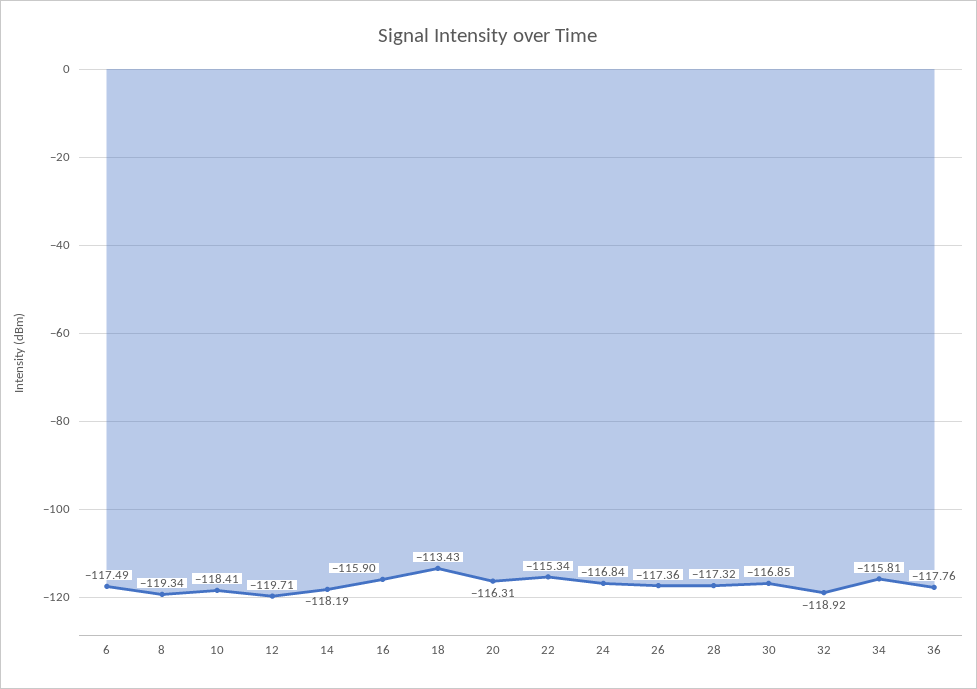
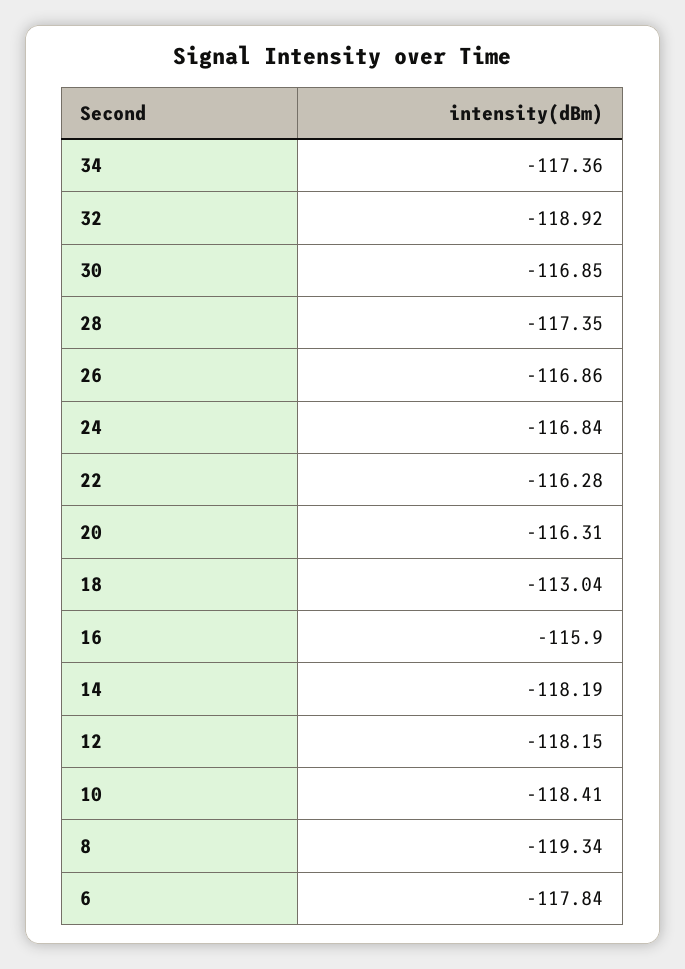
  {
-   "6": -117.49,
+   "6": -117.84,
    "8": -119.34,
    "10": -118.41,
-   "12": -119.71,
+   "12": -118.15,
    "14": -118.19,
    "16": -115.9,
-   "18": -113.43,
+   "18": -113.04,
    "20": -116.31,
-   "22": -115.34,
+   "22": -116.28,
    "24": -116.84,
-   "26": -117.36,
+   "26": -116.86,
-   "28": -117.32,
+   "28": -117.35,
    "30": -116.85,
    "32": -118.92,
-   "34": -115.81,
+   "34": -117.36
-   "36": -117.76
  }

